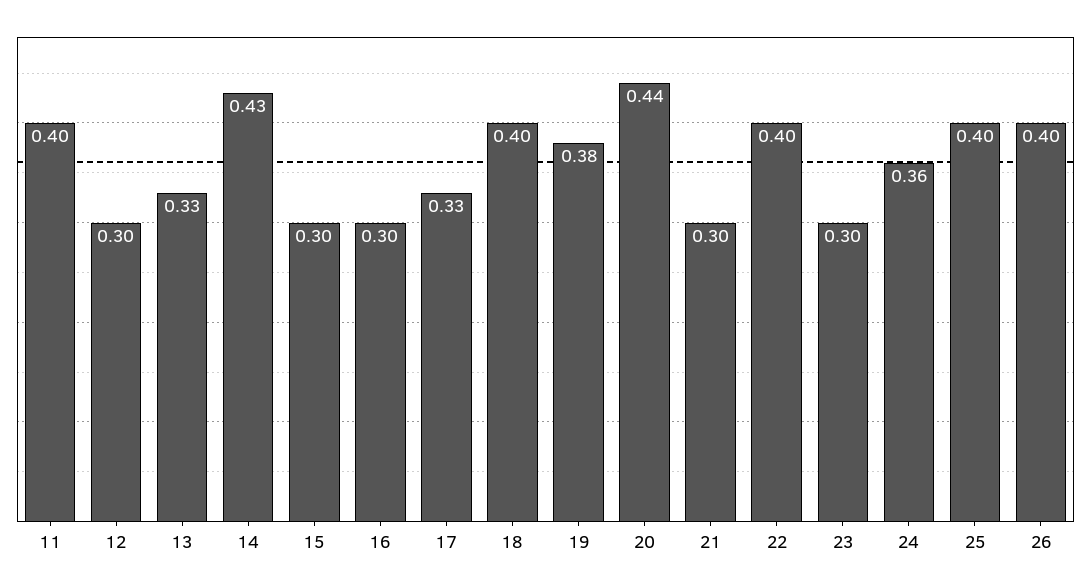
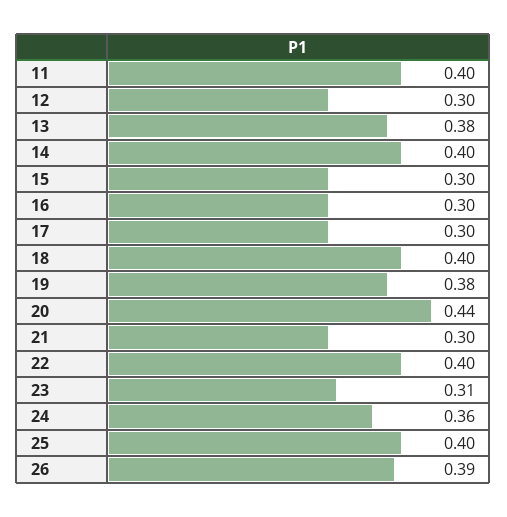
  {
    "11": 0.4,
    "12": 0.3,
-   "13": 0.33,
+   "13": 0.38,
-   "14": 0.43,
+   "14": 0.4,
    "15": 0.3,
    "16": 0.3,
-   "17": 0.33,
+   "17": 0.3,
    "18": 0.4,
    "19": 0.38,
    "20": 0.44,
    "21": 0.3,
    "22": 0.4,
-   "23": 0.3,
+   "23": 0.31,
    "24": 0.36,
    "25": 0.4,
-   "26": 0.4
+   "26": 0.39
  }

